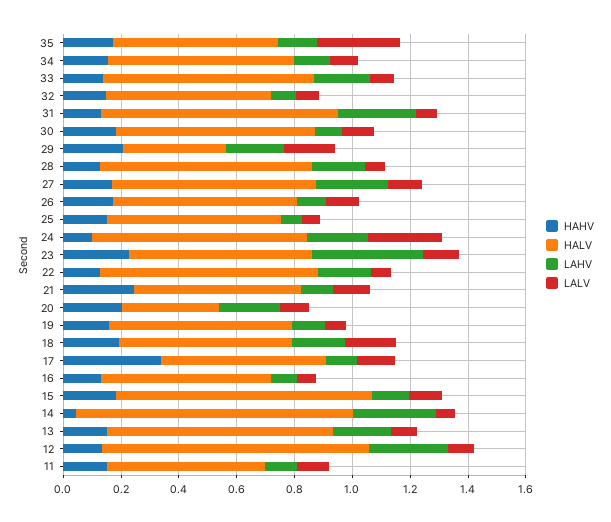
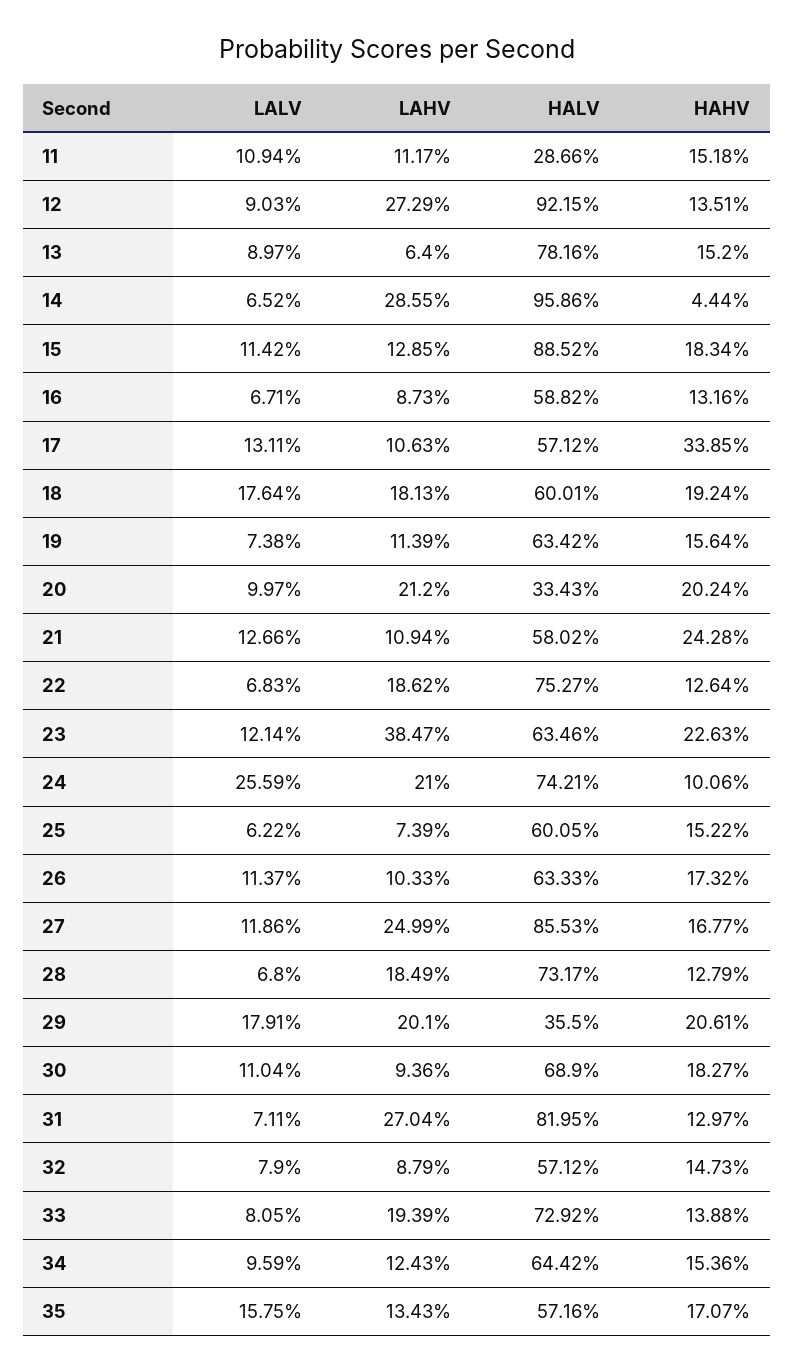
  {
    "HAHV": {
      "35": 0.1707,
      "34": 0.1536,
      "33": 0.1388,
      "32": 0.1473,
      "31": 0.1297,
      "30": 0.1827,
      "29": 0.2061,
      "28": 0.1279,
      "27": 0.1677,
      "26": 0.1732,
      "25": 0.1522,
      "24": 0.1006,
      "23": 0.2263,
      "22": 0.1264,
      "21": 0.2428,
      "20": 0.2024,
      "19": 0.1564,
      "18": 0.1924,
      "17": 0.3385,
      "16": 0.1316,
      "15": 0.1834,
      "14": 0.0444,
      "13": 0.152,
      "12": 0.1351,
      "11": 0.1518
    },
    "HALV": {
      "35": 0.5716,
      "34": 0.6442,
      "33": 0.7292,
      "32": 0.5712,
      "31": 0.8195,
      "30": 0.689,
      "29": 0.355,
      "28": 0.7317,
-     "27": 0.7,
+     "27": 0.8553,
      "26": 0.6333,
      "25": 0.6005,
      "24": 0.7421,
      "23": 0.6346,
      "22": 0.7527,
      "21": 0.5802,
      "20": 0.3343,
      "19": 0.6342,
      "18": 0.6001,
      "17": 0.5712,
      "16": 0.5882,
      "15": 0.8852,
      "14": 0.9586,
      "13": 0.7816,
      "12": 0.9215,
-     "11": 0.55
+     "11": 0.2866
    },
    "LAHV": {
      "35": 0.1343,
      "34": 0.1243,
      "33": 0.1939,
      "32": 0.0879,
      "31": 0.2704,
      "30": 0.0936,
      "29": 0.201,
      "28": 0.1849,
      "27": 0.2499,
      "26": 0.1033,
      "25": 0.0739,
      "24": 0.21,
      "23": 0.3847,
      "22": 0.1862,
      "21": 0.1094,
      "20": 0.212,
      "19": 0.1139,
      "18": 0.1813,
      "17": 0.1063,
      "16": 0.0873,
      "15": 0.1285,
      "14": 0.2855,
-     "13": 0.2,
+     "13": 0.064,
      "12": 0.2729,
      "11": 0.1117
    },
    "LALV": {
-     "35": 0.3,
+     "35": 0.1575,
      "34": 0.0959,
      "33": 0.0805,
      "32": 0.079,
      "31": 0.0711,
      "30": 0.1104,
      "29": 0.1791,
      "28": 0.068,
      "27": 0.1186,
      "26": 0.1137,
      "25": 0.0622,
      "24": 0.2559,
      "23": 0.1214,
      "22": 0.0683,
      "21": 0.1266,
      "20": 0.0997,
      "19": 0.0738,
      "18": 0.1764,
      "17": 0.1311,
      "16": 0.0671,
      "15": 0.1142,
      "14": 0.0652,
      "13": 0.0897,
      "12": 0.0903,
      "11": 0.1094
    }
  }

